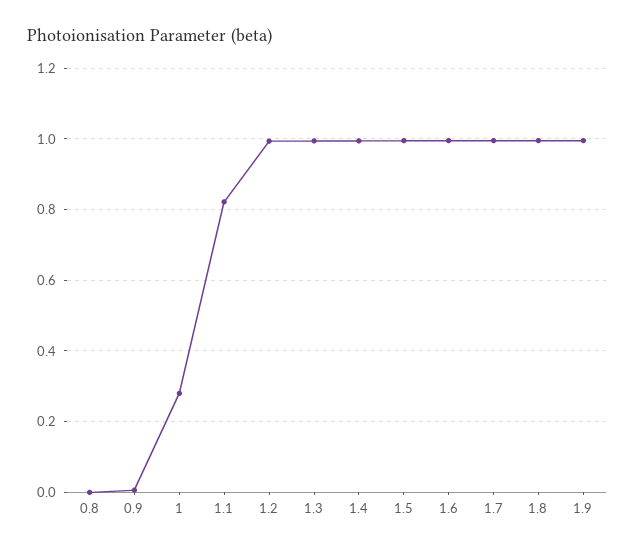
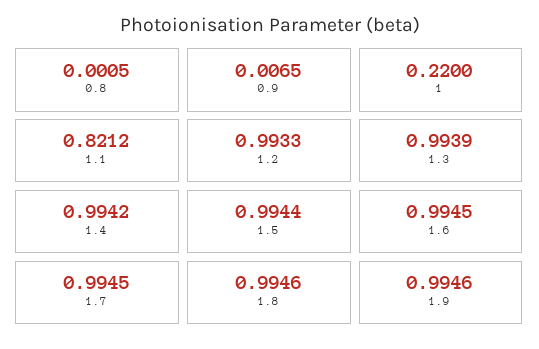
  {
    "0.8": 0.0005,
    "0.9": 0.0065,
-   "1": 0.28,
+   "1": 0.22,
    "1.1": 0.8212,
    "1.2": 0.9933,
    "1.3": 0.9939,
    "1.4": 0.9942,
    "1.5": 0.9944,
    "1.6": 0.9945,
    "1.7": 0.9945,
    "1.8": 0.9946,
    "1.9": 0.9946
  }

